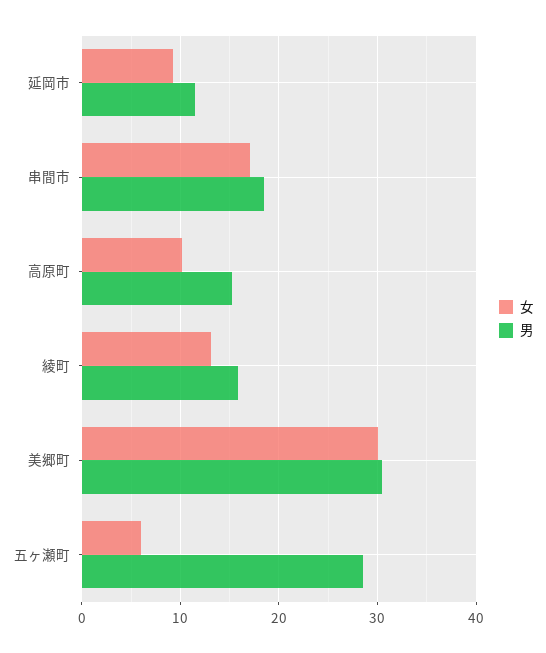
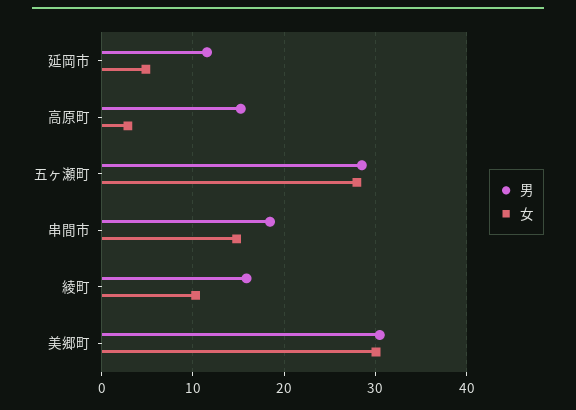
  {
    "女": {
-     "延岡市": 9,
+     "延岡市": 5,
-     "串間市": 17,
+     "串間市": 15,
-     "高原町": 10,
+     "高原町": 3,
-     "綾町": 13,
+     "綾町": 10,
      "美郷町": 30,
-     "五ヶ瀬町": 6
+     "五ヶ瀬町": 28
    },
    "男": {
      "延岡市": 12,
      "串間市": 18,
      "高原町": 15,
      "綾町": 16,
      "美郷町": 30,
      "五ヶ瀬町": 29
    }
  }

